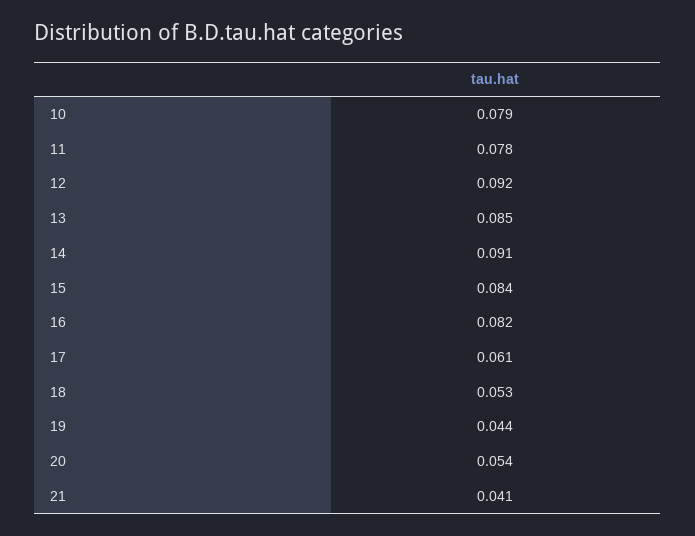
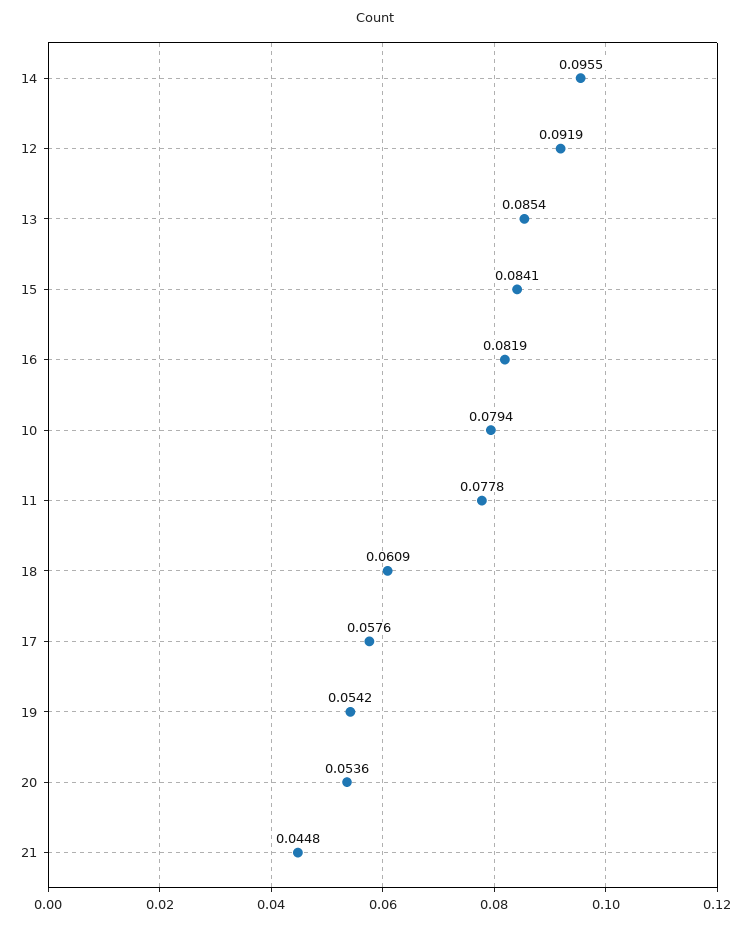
  {
    "10": 0.0794,
    "11": 0.0778,
    "12": 0.0919,
    "13": 0.0854,
-   "14": 0.091,
+   "14": 0.0955,
    "15": 0.0841,
    "16": 0.0819,
-   "17": 0.061,
+   "17": 0.0576,
-   "18": 0.053,
+   "18": 0.0609,
-   "19": 0.044,
+   "19": 0.0542,
    "20": 0.0536,
-   "21": 0.041
+   "21": 0.0448
  }

